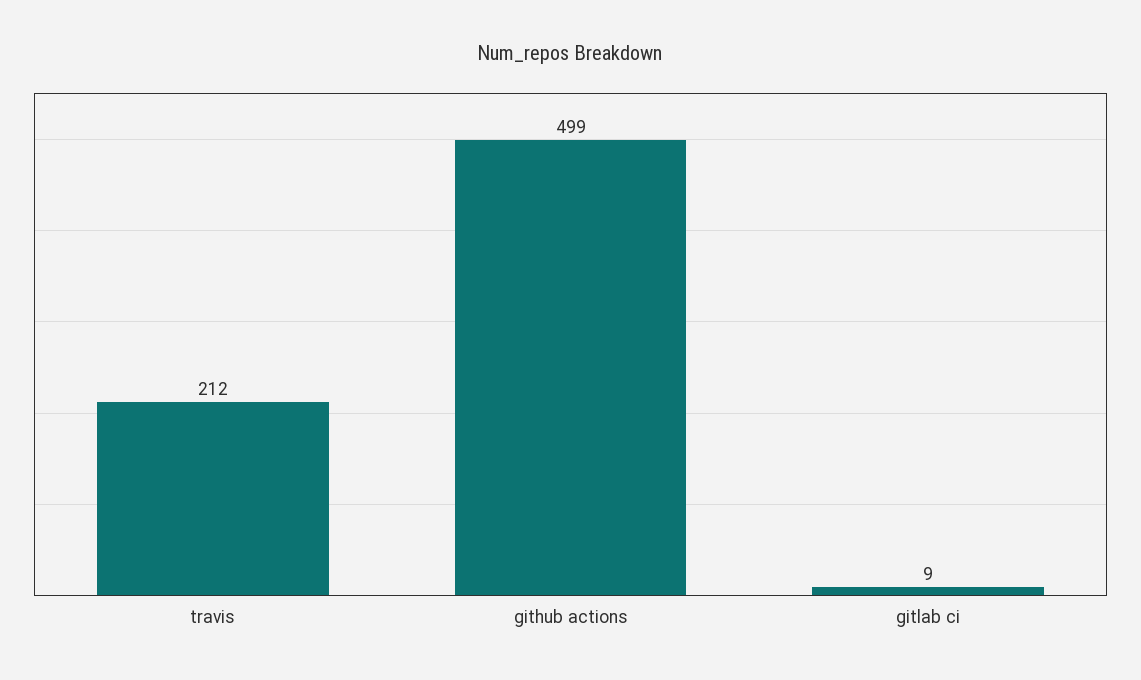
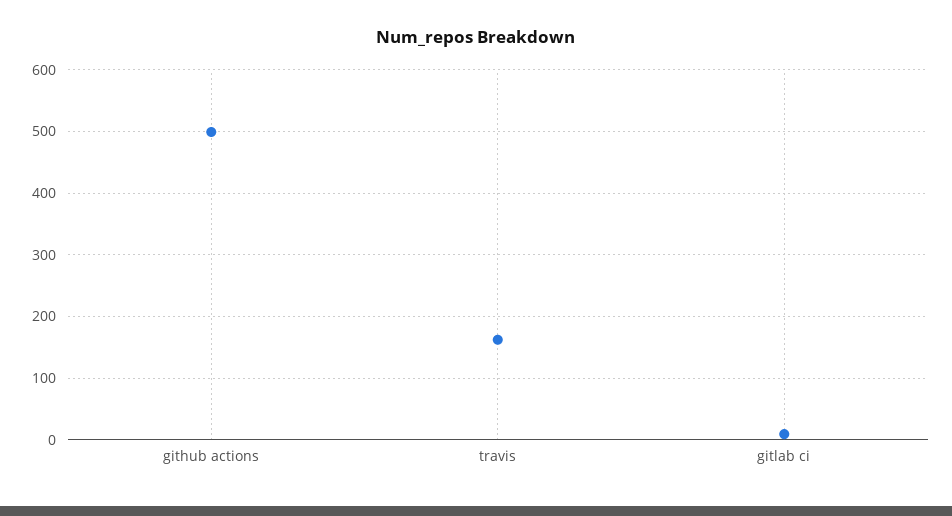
  {
-   "travis": 212,
+   "travis": 160,
    "github actions": 499,
    "gitlab ci": 9
  }

